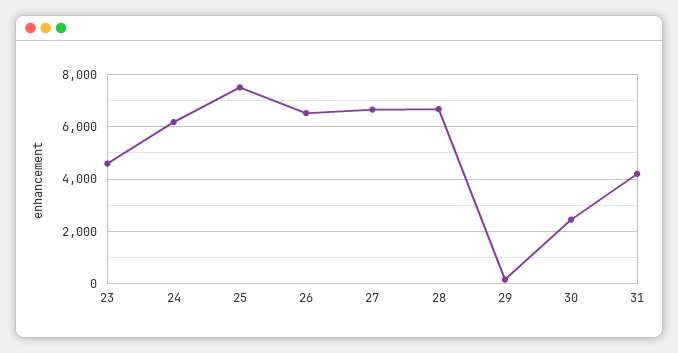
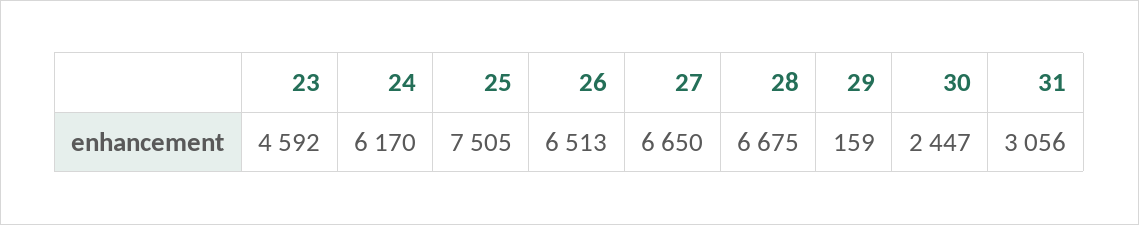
  {
    "23": 4592,
    "24": 6170,
    "25": 7505,
    "26": 6513,
    "27": 6650,
    "28": 6675,
    "29": 159,
    "30": 2447,
-   "31": 4250
+   "31": 3056
  }

